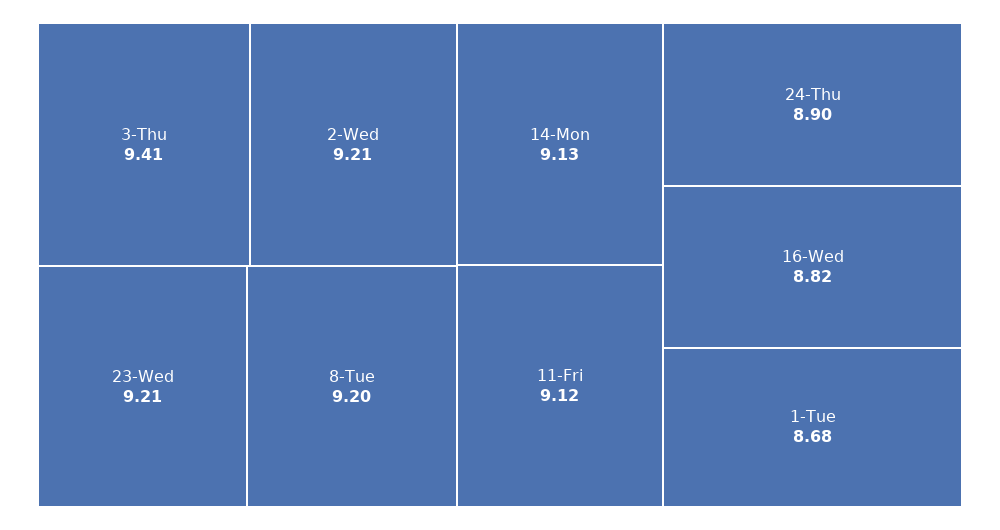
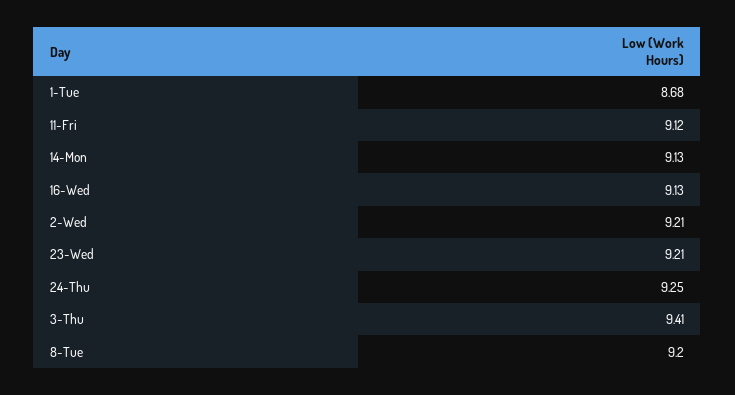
  {
    "3-Thu": 9.41,
    "2-Wed": 9.21,
    "23-Wed": 9.21,
    "8-Tue": 9.2,
    "14-Mon": 9.13,
    "11-Fri": 9.12,
-   "24-Thu": 8.9,
+   "24-Thu": 9.25,
-   "16-Wed": 8.82,
+   "16-Wed": 9.13,
    "1-Tue": 8.68
  }

